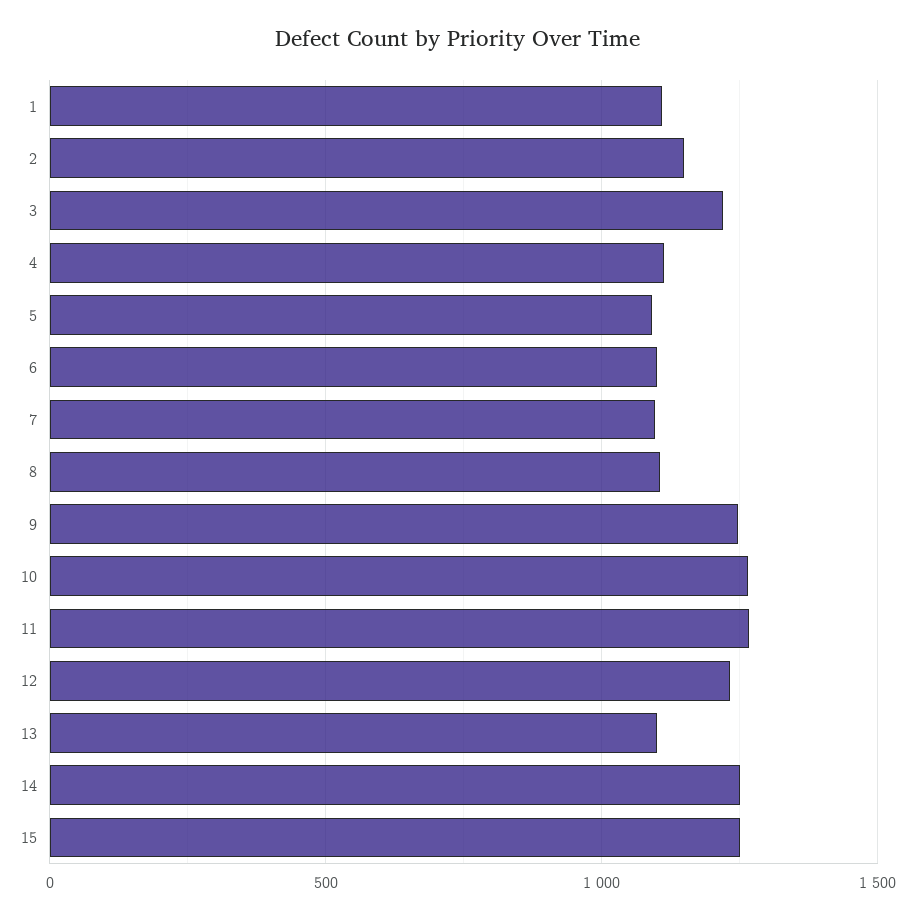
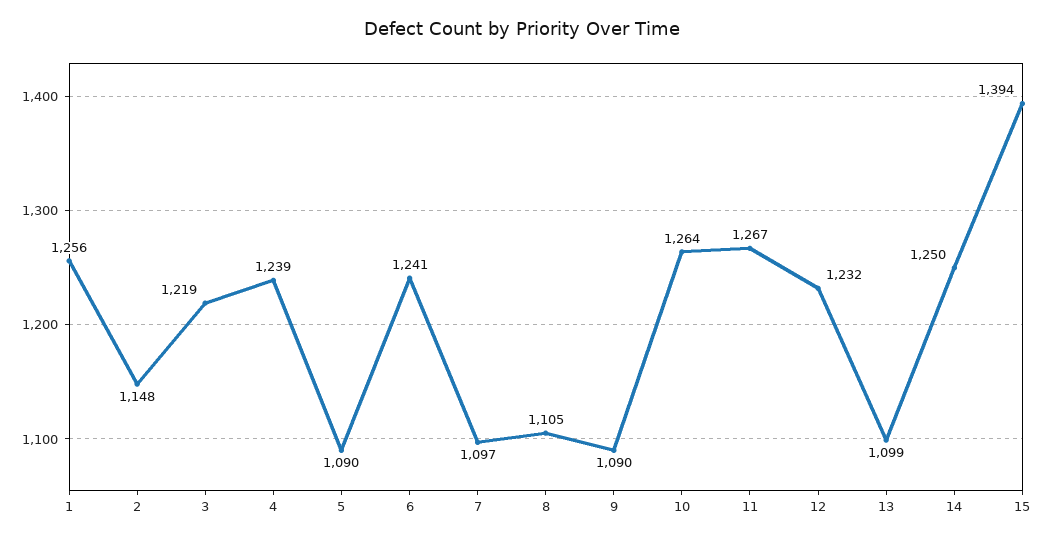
  {
-   "1": 1100,
+   "1": 1256,
    "2": 1148,
    "3": 1219,
-   "4": 1100,
+   "4": 1239,
    "5": 1090,
-   "6": 1100,
+   "6": 1241,
    "7": 1097,
    "8": 1105,
-   "9": 1250,
+   "9": 1090,
    "10": 1264,
    "11": 1267,
    "12": 1232,
    "13": 1099,
    "14": 1250,
-   "15": 1250
+   "15": 1394
  }

